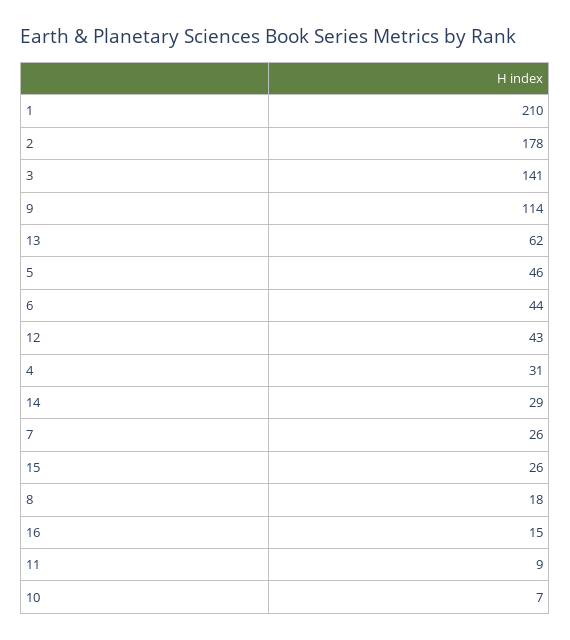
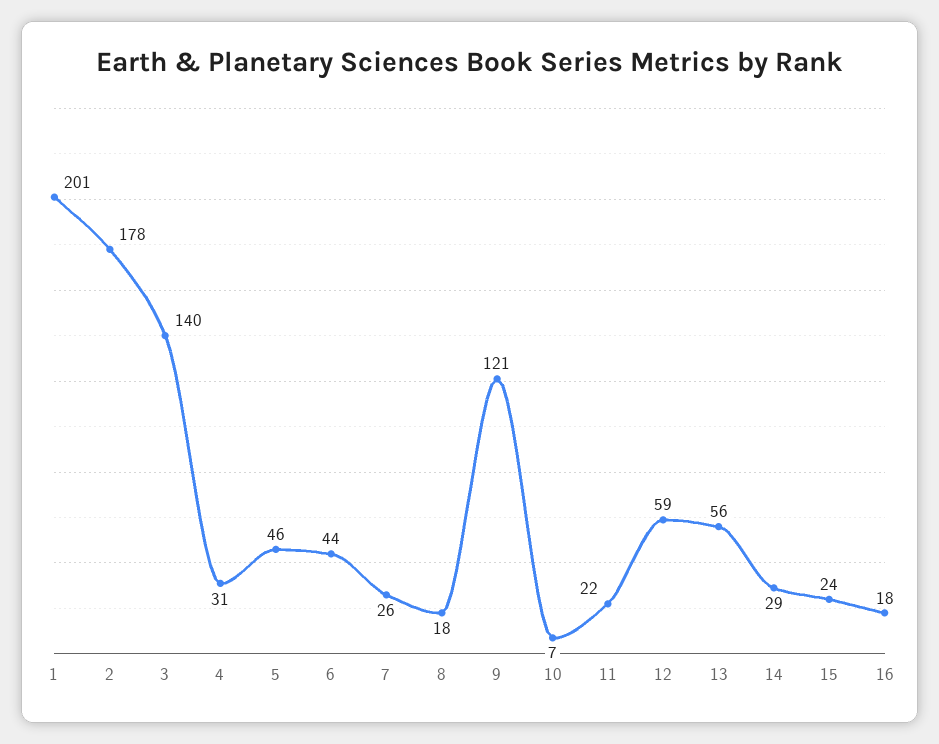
  {
-   "1": 210,
+   "1": 201,
    "2": 178,
-   "3": 141,
+   "3": 140,
-   "9": 114,
+   "9": 121,
-   "13": 62,
+   "13": 56,
    "5": 46,
    "6": 44,
-   "12": 43,
+   "12": 59,
    "4": 31,
    "14": 29,
    "7": 26,
-   "15": 26,
+   "15": 24,
    "8": 18,
-   "16": 15,
+   "16": 18,
-   "11": 9,
+   "11": 22,
    "10": 7
  }

